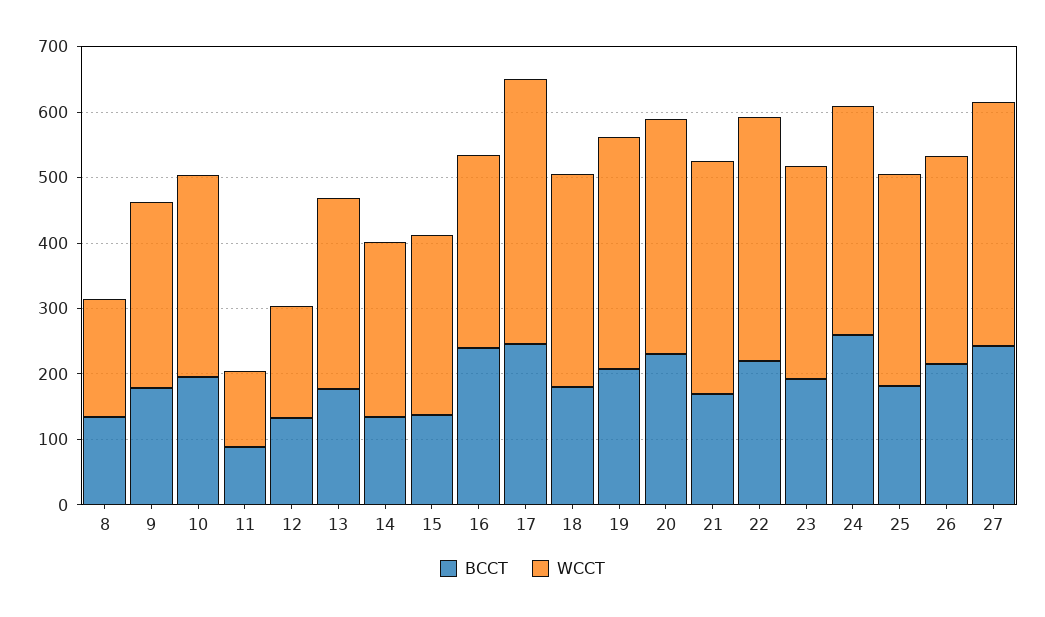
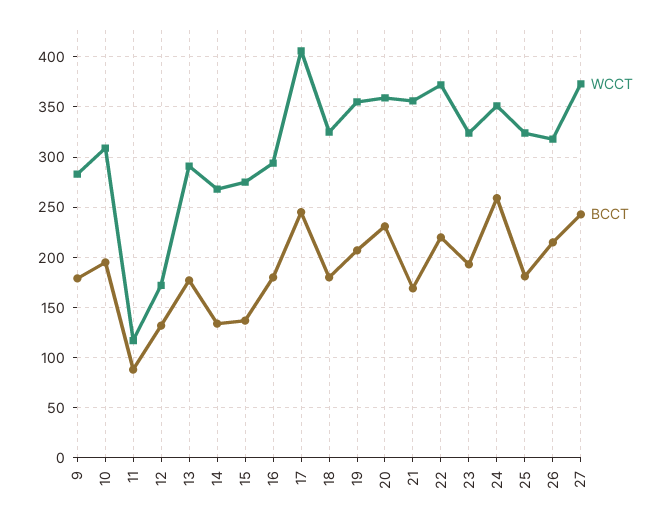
  {
    "BCCT": {
-     "8": 140,
      "9": 180,
      "10": 200,
      "11": 90,
      "12": 130,
      "13": 180,
      "14": 130,
      "15": 140,
-     "16": 240,
+     "16": 180,
      "17": 250,
      "18": 180,
      "19": 210,
      "20": 230,
      "21": 170,
      "22": 220,
      "23": 190,
      "24": 260,
      "25": 180,
      "26": 220,
      "27": 240
    },
    "WCCT": {
-     "8": 180,
      "9": 280,
      "10": 310,
      "11": 120,
      "12": 170,
      "13": 290,
      "14": 270,
      "15": 280,
      "16": 290,
      "17": 410,
      "18": 330,
      "19": 360,
      "20": 360,
      "21": 360,
      "22": 370,
      "23": 320,
      "24": 350,
      "25": 320,
      "26": 320,
      "27": 370
    }
  }

